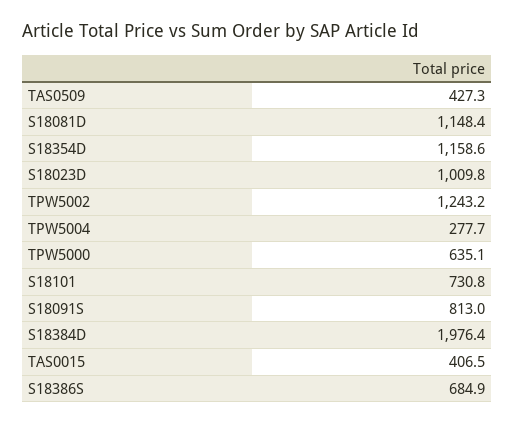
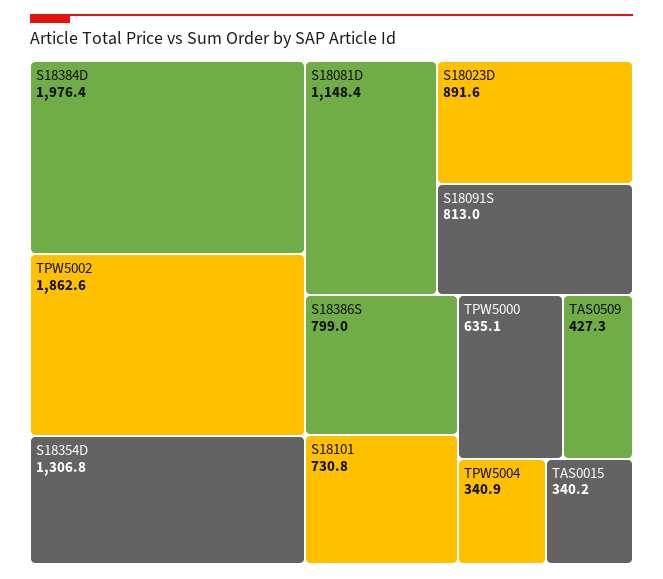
  {
    "TAS0509": 427.3,
    "S18081D": 1148.4,
-   "S18354D": 1158.6,
+   "S18354D": 1306.8,
-   "S18023D": 1009.8,
+   "S18023D": 891.6,
-   "TPW5002": 1243.2,
+   "TPW5002": 1862.6,
-   "TPW5004": 277.7,
+   "TPW5004": 340.9,
    "TPW5000": 635.1,
    "S18101": 730.8,
    "S18091S": 813,
    "S18384D": 1976.4,
-   "TAS0015": 406.5,
+   "TAS0015": 340.2,
-   "S18386S": 684.9
+   "S18386S": 799
  }

